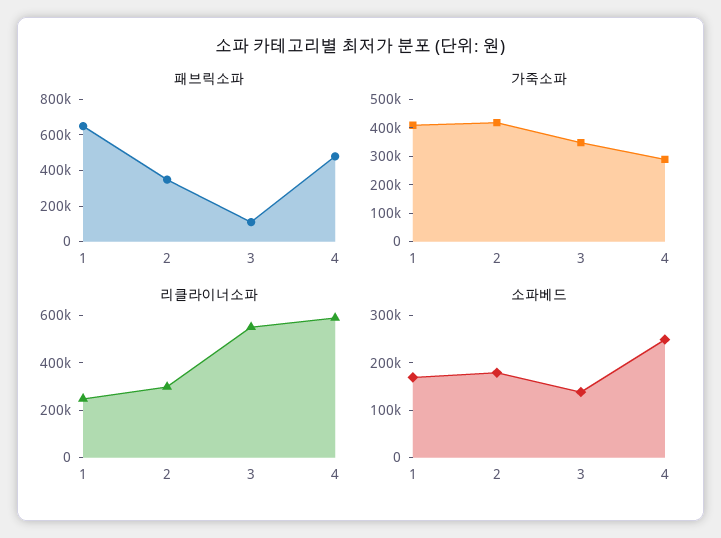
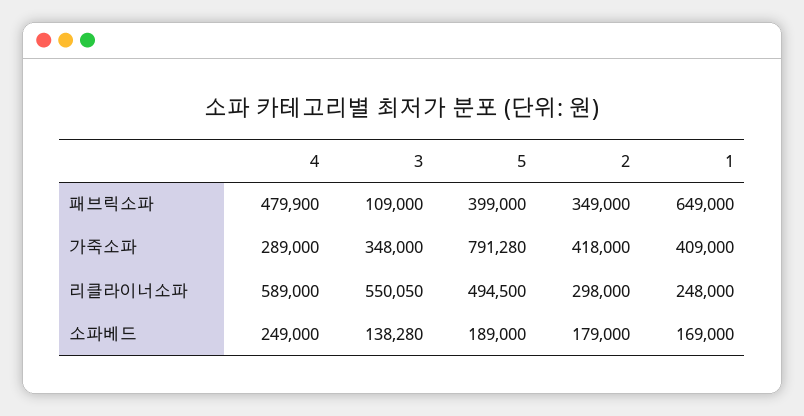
  {
    "패브릭소파": {
      "1": 649000,
      "2": 349000,
      "3": 109000,
-     "4": 479900
+     "4": 479900,
+     "5": 399000
    },
    "가죽소파": {
      "1": 409000,
      "2": 418000,
      "3": 348000,
-     "4": 289000
+     "4": 289000,
+     "5": 791280
    },
    "리클라이너소파": {
      "1": 248000,
      "2": 298000,
      "3": 550050,
-     "4": 589000
+     "4": 589000,
+     "5": 494500
    },
    "소파베드": {
      "1": 169000,
      "2": 179000,
      "3": 138280,
-     "4": 249000
+     "4": 249000,
+     "5": 189000
    }
  }

